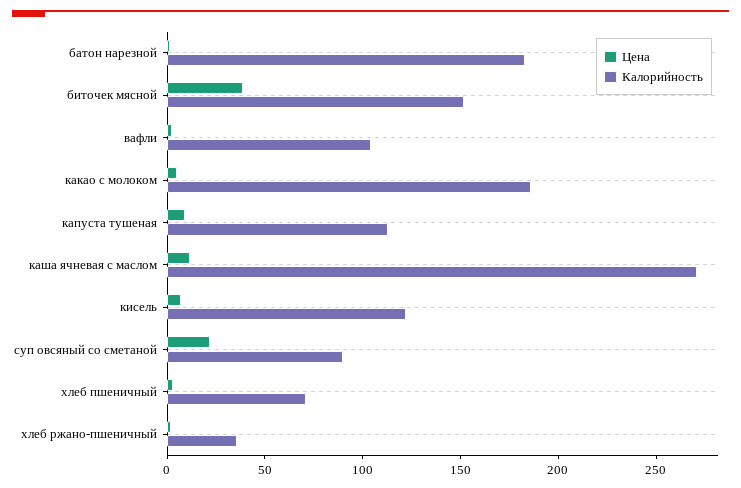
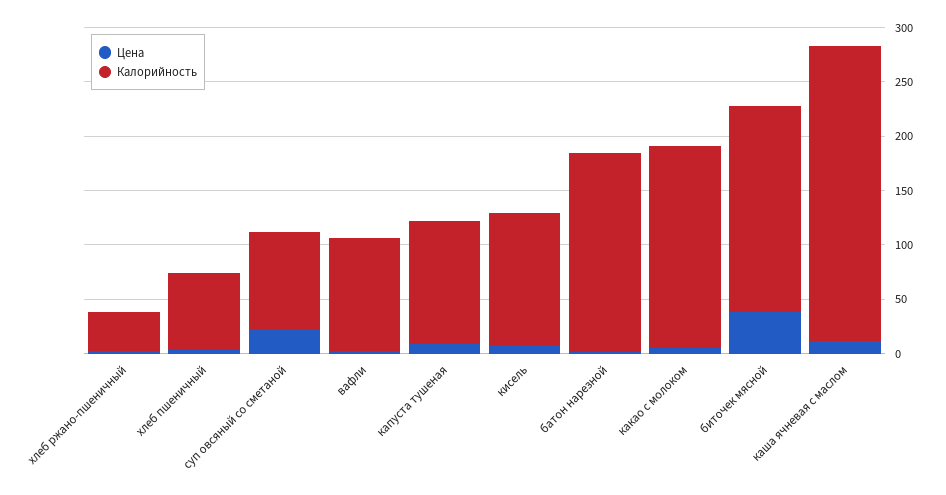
  {
    "Цена": {
      "батон нарезной": 0,
      "биточек мясной": 40,
      "вафли": 0,
      "какао с молоком": 10,
      "капуста тушеная": 10,
      "каша ячневая с маслом": 10,
      "кисель": 10,
      "суп овсяный со сметаной": 20,
      "хлеб пшеничный": 0,
      "хлеб ржано-пшеничный": 0
    },
    "Калорийность": {
      "батон нарезной": 180,
-     "биточек мясной": 150,
+     "биточек мясной": 190,
      "вафли": 100,
      "какао с молоком": 190,
      "капуста тушеная": 110,
      "каша ячневая с маслом": 270,
      "кисель": 120,
      "суп овсяный со сметаной": 90,
      "хлеб пшеничный": 70,
      "хлеб ржано-пшеничный": 40
    }
  }

